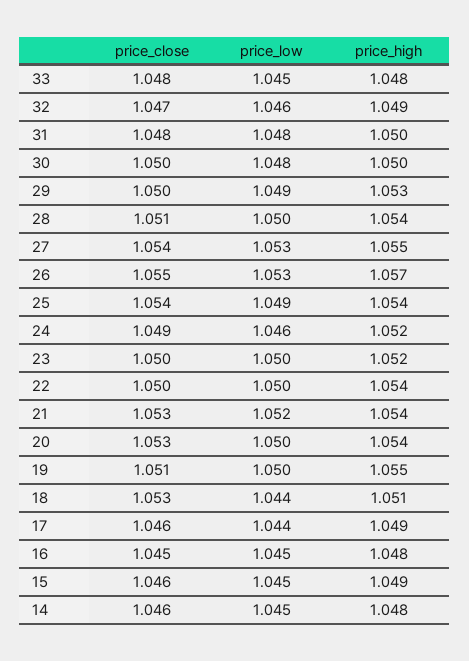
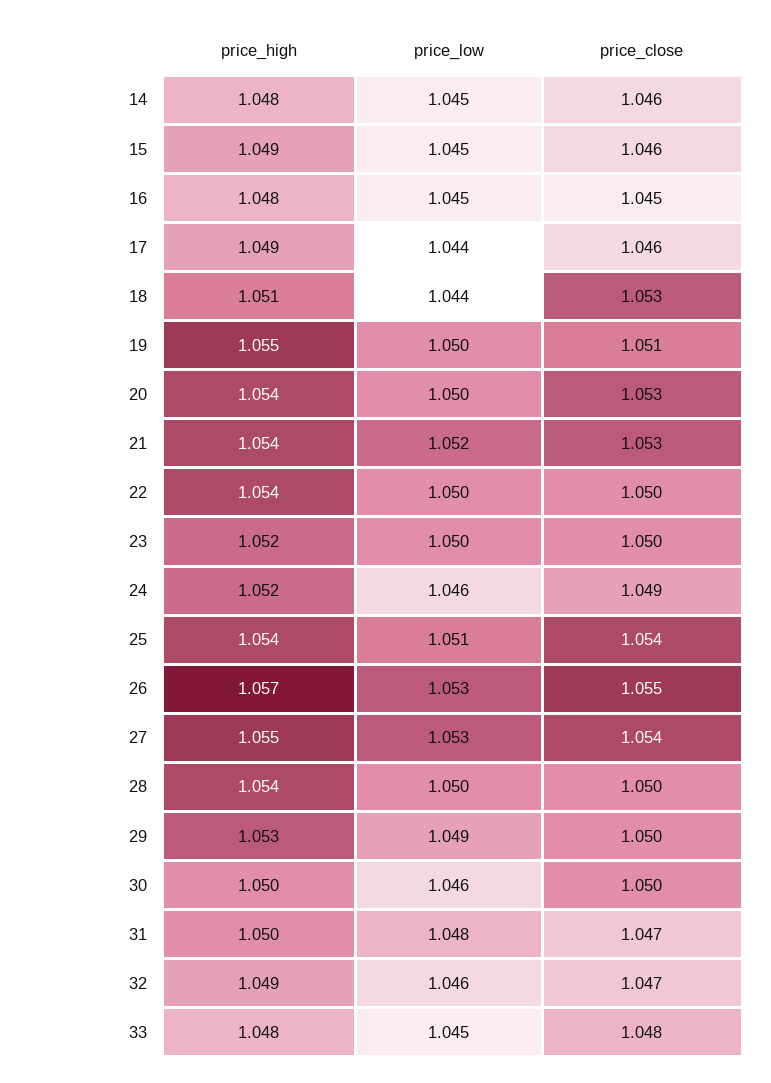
  {
    "price_close": {
      "33": 1.048,
      "32": 1.047,
-     "31": 1.048,
+     "31": 1.047,
      "30": 1.05,
      "29": 1.05,
-     "28": 1.051,
+     "28": 1.05,
      "27": 1.054,
      "26": 1.055,
      "25": 1.054,
      "24": 1.049,
      "23": 1.05,
      "22": 1.05,
      "21": 1.053,
      "20": 1.053,
      "19": 1.051,
      "18": 1.053,
      "17": 1.046,
      "16": 1.045,
      "15": 1.046,
      "14": 1.046
    },
    "price_low": {
      "33": 1.045,
      "32": 1.046,
      "31": 1.048,
-     "30": 1.048,
+     "30": 1.046,
      "29": 1.049,
      "28": 1.05,
      "27": 1.053,
      "26": 1.053,
-     "25": 1.049,
+     "25": 1.051,
      "24": 1.046,
      "23": 1.05,
      "22": 1.05,
      "21": 1.052,
      "20": 1.05,
      "19": 1.05,
      "18": 1.044,
      "17": 1.044,
      "16": 1.045,
      "15": 1.045,
      "14": 1.045
    },
    "price_high": {
      "33": 1.048,
      "32": 1.049,
      "31": 1.05,
      "30": 1.05,
      "29": 1.053,
      "28": 1.054,
      "27": 1.055,
      "26": 1.057,
      "25": 1.054,
      "24": 1.052,
      "23": 1.052,
      "22": 1.054,
      "21": 1.054,
      "20": 1.054,
      "19": 1.055,
      "18": 1.051,
      "17": 1.049,
      "16": 1.048,
      "15": 1.049,
      "14": 1.048
    }
  }

